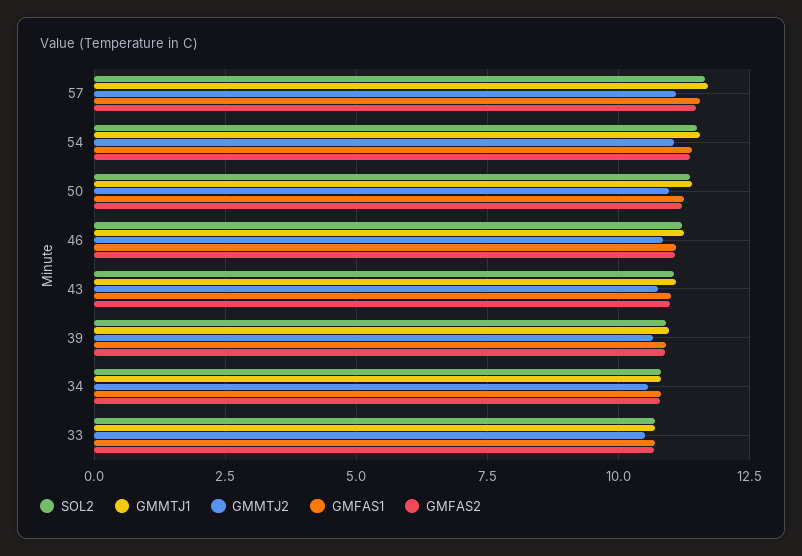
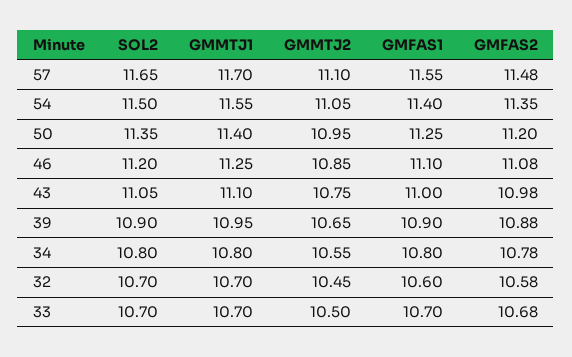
  {
    "SOL2": {
      "57": 11.65,
      "54": 11.5,
      "50": 11.35,
      "46": 11.2,
      "43": 11.05,
      "39": 10.9,
      "34": 10.8,
-     "33": 10.7
+     "33": 10.7,
+     "32": 10.7
    },
    "GMMTJ1": {
      "57": 11.7,
      "54": 11.55,
      "50": 11.4,
      "46": 11.25,
      "43": 11.1,
      "39": 10.95,
      "34": 10.8,
-     "33": 10.7
+     "33": 10.7,
+     "32": 10.7
    },
    "GMMTJ2": {
      "57": 11.1,
      "54": 11.05,
      "50": 10.95,
      "46": 10.85,
      "43": 10.75,
      "39": 10.65,
      "34": 10.55,
-     "33": 10.5
+     "33": 10.5,
+     "32": 10.45
    },
    "GMFAS1": {
      "57": 11.55,
      "54": 11.4,
      "50": 11.25,
      "46": 11.1,
      "43": 11,
      "39": 10.9,
      "34": 10.8,
-     "33": 10.7
+     "33": 10.7,
+     "32": 10.6
    },
    "GMFAS2": {
      "57": 11.48,
      "54": 11.35,
      "50": 11.2,
      "46": 11.08,
      "43": 10.98,
      "39": 10.88,
      "34": 10.78,
-     "33": 10.68
+     "33": 10.68,
+     "32": 10.58
    }
  }

